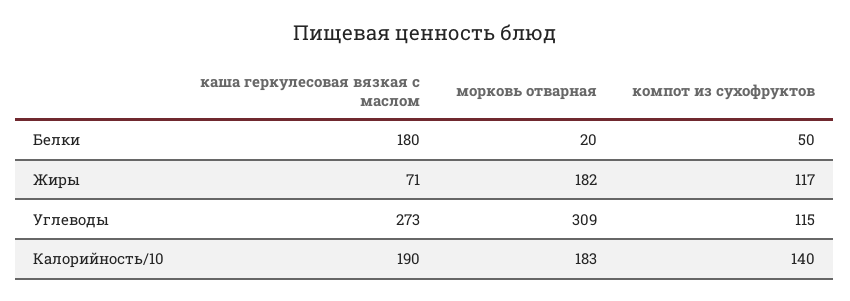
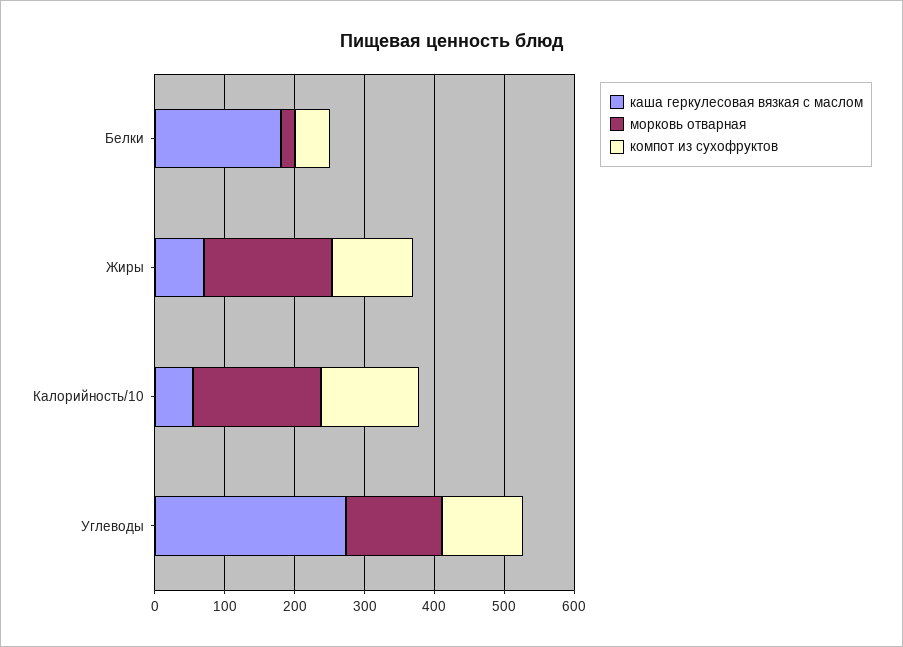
  {
    "каша геркулесовая вязкая с маслом": {
      "Белки": 180,
      "Жиры": 71,
      "Углеводы": 273,
-     "Калорийность/10": 190
+     "Калорийность/10": 60
    },
    "морковь отварная": {
      "Белки": 20,
      "Жиры": 182,
-     "Углеводы": 309,
+     "Углеводы": 140,
      "Калорийность/10": 183
    },
    "компот из сухофруктов": {
      "Белки": 50,
      "Жиры": 117,
      "Углеводы": 115,
      "Калорийность/10": 140
    }
  }

